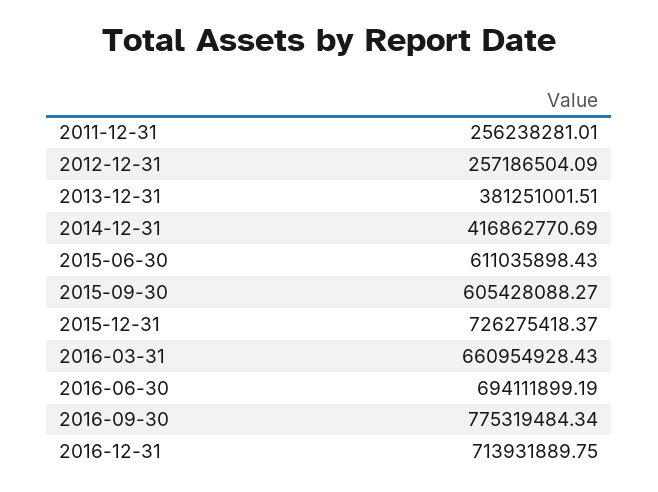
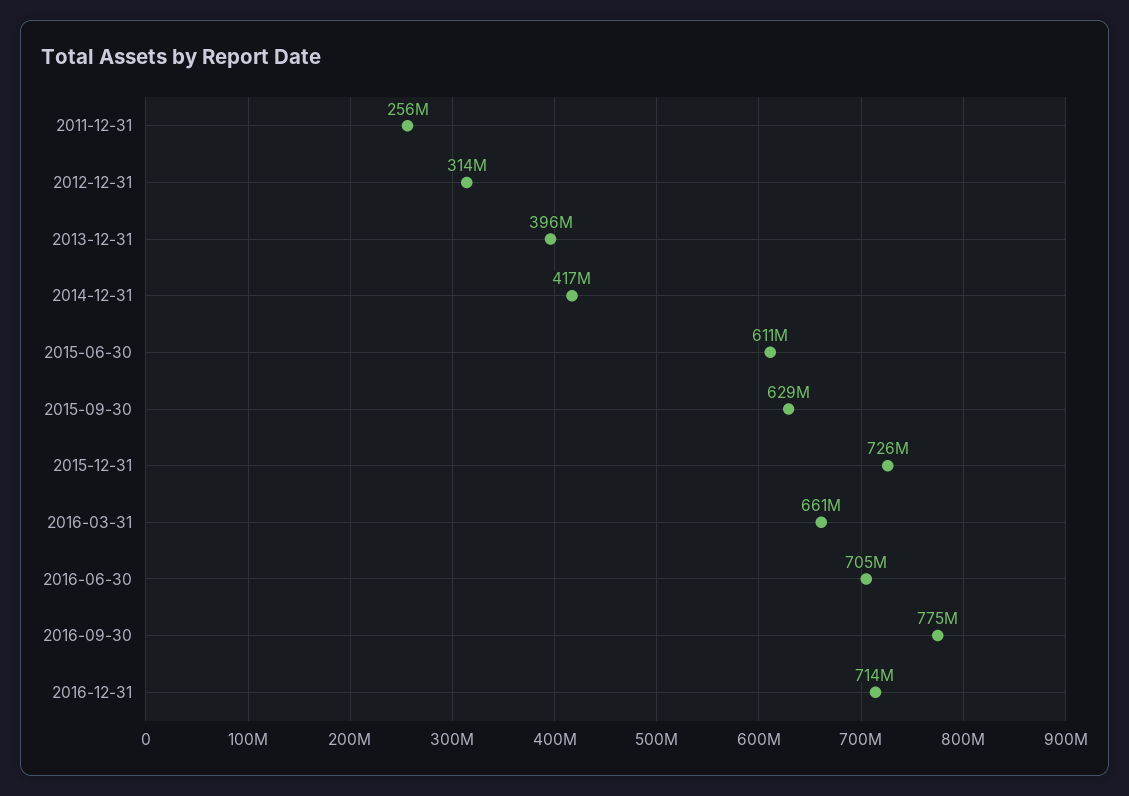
  {
    "2011-12-31": 256238281.01,
-   "2012-12-31": 257186504.09,
+   "2012-12-31": 314000000,
-   "2013-12-31": 381251001.51,
+   "2013-12-31": 396000000,
    "2014-12-31": 416862770.69,
    "2015-06-30": 611035898.43,
-   "2015-09-30": 605428088.27,
+   "2015-09-30": 629000000,
    "2015-12-31": 726275418.37,
    "2016-03-31": 660954928.43,
-   "2016-06-30": 694111899.19,
+   "2016-06-30": 705000000,
    "2016-09-30": 775319484.34,
    "2016-12-31": 713931889.75
  }

